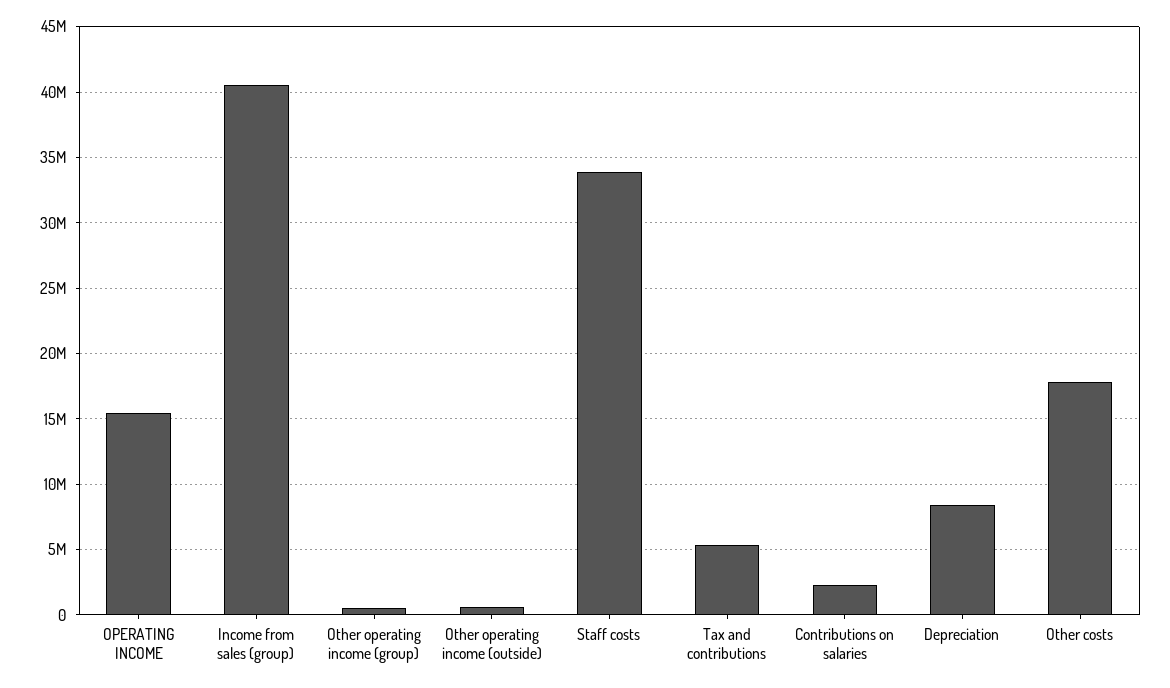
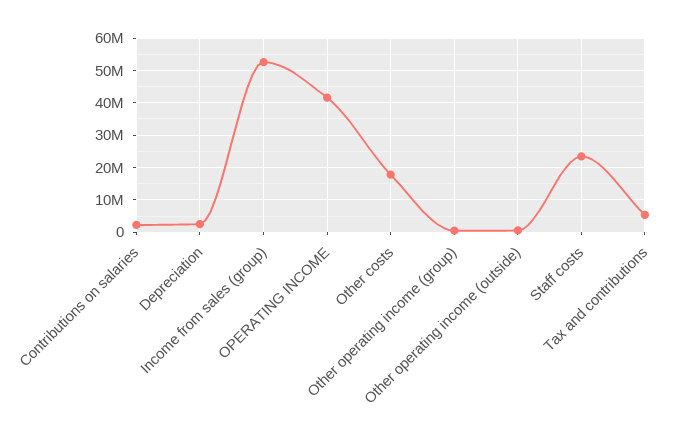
  {
-   "OPERATING INCOME": 15500000,
+   "OPERATING INCOME": 42000000,
-   "Income from sales (group)": 40500000,
+   "Income from sales (group)": 52000000,
    "Other operating income (group)": 500000,
    "Other operating income (outside)": 500000,
-   "Staff costs": 34000000,
+   "Staff costs": 24000000,
    "Tax and contributions": 5500000,
    "Contributions on salaries": 2500000,
-   "Depreciation": 8500000,
+   "Depreciation": 2000000,
    "Other costs": 18000000
  }

